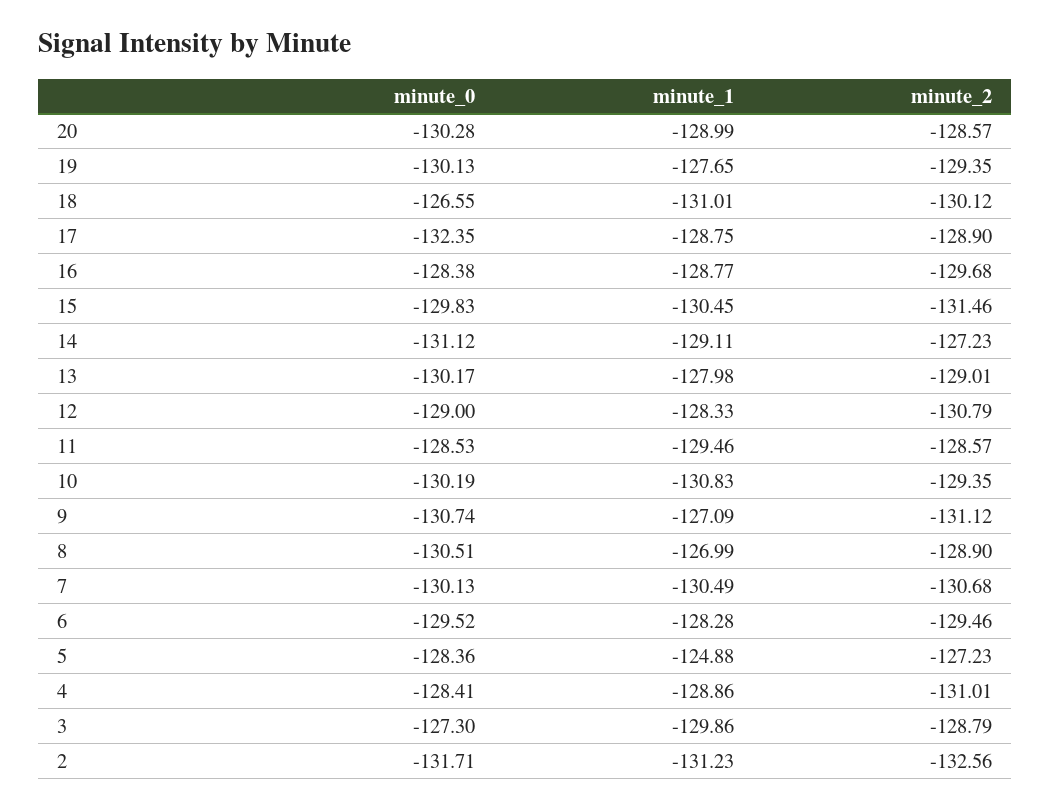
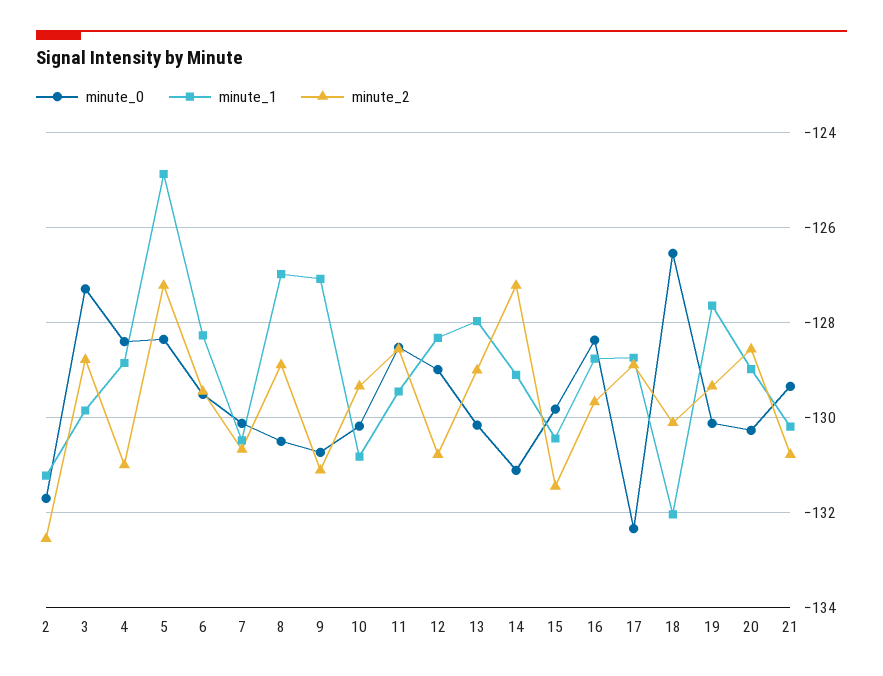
  {
    "minute_0": {
      "20": -130.28,
      "19": -130.13,
      "18": -126.55,
      "17": -132.35,
      "16": -128.38,
      "15": -129.83,
      "14": -131.12,
      "13": -130.17,
      "12": -129,
      "11": -128.53,
      "10": -130.19,
      "9": -130.74,
      "8": -130.51,
      "7": -130.13,
      "6": -129.52,
      "5": -128.36,
      "4": -128.41,
      "3": -127.3,
-     "2": -131.71
+     "2": -131.71,
+     "21": -129.4
    },
    "minute_1": {
      "20": -128.99,
      "19": -127.65,
-     "18": -131.01,
+     "18": -132,
      "17": -128.75,
      "16": -128.77,
      "15": -130.45,
      "14": -129.11,
      "13": -127.98,
      "12": -128.33,
      "11": -129.46,
      "10": -130.83,
      "9": -127.09,
      "8": -126.99,
      "7": -130.49,
      "6": -128.28,
      "5": -124.88,
      "4": -128.86,
      "3": -129.86,
-     "2": -131.23
+     "2": -131.23,
+     "21": -130.2
    },
    "minute_2": {
      "20": -128.57,
      "19": -129.35,
      "18": -130.12,
      "17": -128.9,
      "16": -129.68,
      "15": -131.46,
      "14": -127.23,
      "13": -129.01,
      "12": -130.79,
      "11": -128.57,
      "10": -129.35,
      "9": -131.12,
      "8": -128.9,
      "7": -130.68,
      "6": -129.46,
      "5": -127.23,
      "4": -131.01,
      "3": -128.79,
-     "2": -132.56
+     "2": -132.56,
+     "21": -130.8
    }
  }

